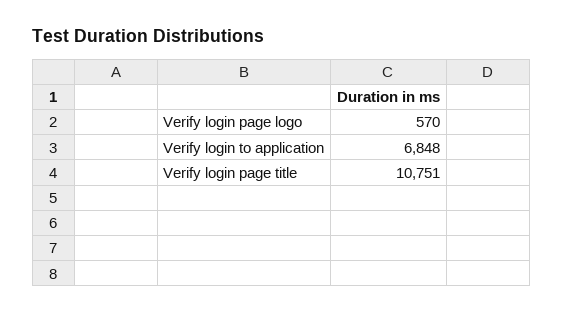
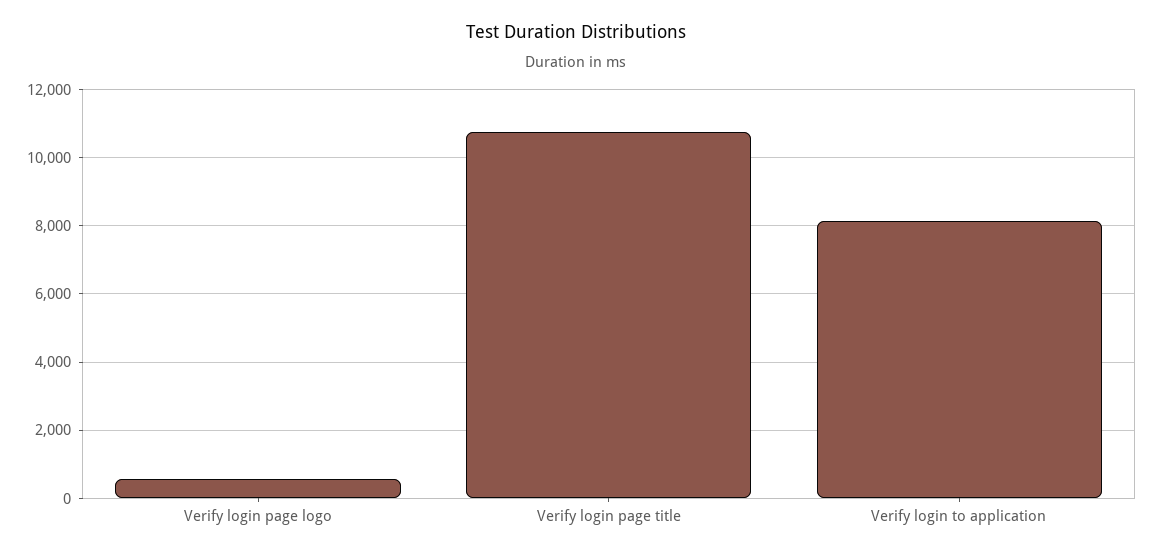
  {
    "Verify login page logo": 570,
-   "Verify login to application": 6848,
+   "Verify login to application": 8200,
    "Verify login page title": 10751
  }

